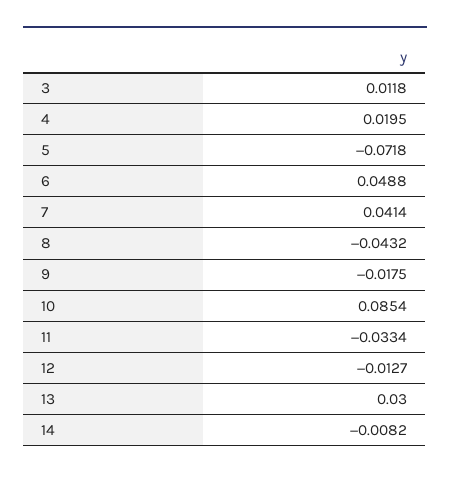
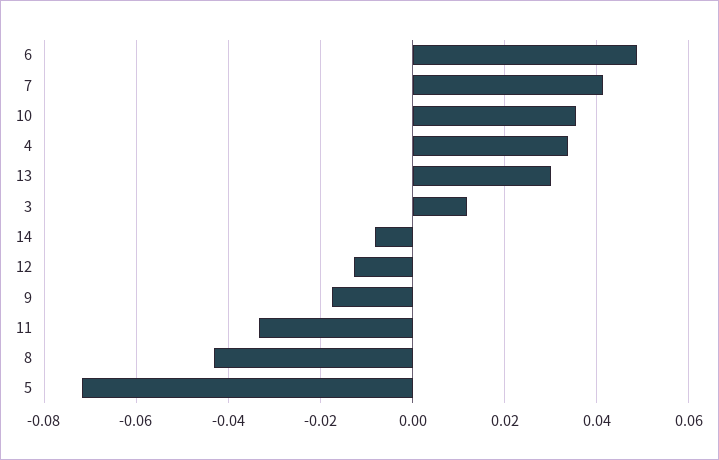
  {
    "3": 0.0118,
-   "4": 0.0195,
+   "4": 0.034,
    "5": -0.0718,
    "6": 0.0488,
    "7": 0.0414,
    "8": -0.0432,
    "9": -0.0175,
-   "10": 0.0854,
+   "10": 0.036,
    "11": -0.0334,
    "12": -0.0127,
    "13": 0.03,
    "14": -0.0082
  }

